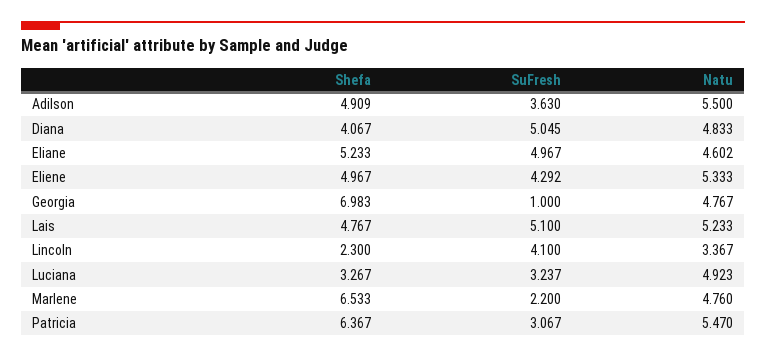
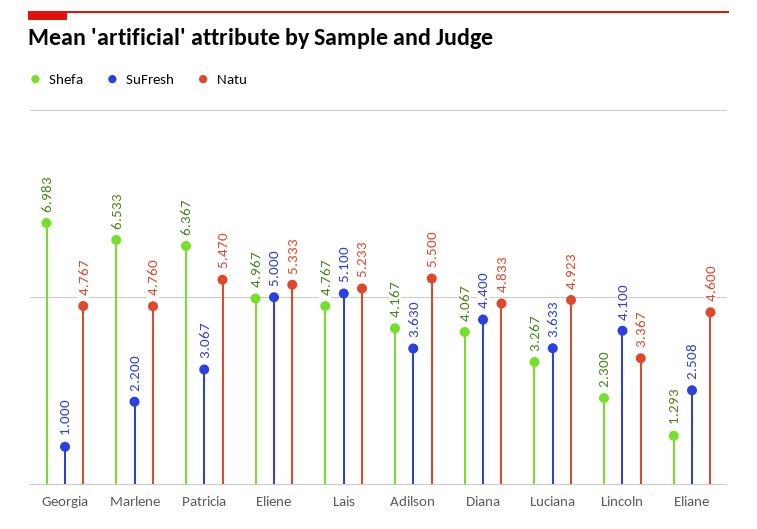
  {
    "Shefa": {
-     "Adilson": 4.909,
+     "Adilson": 4.167,
      "Diana": 4.067,
-     "Eliane": 5.233,
+     "Eliane": 1.293,
      "Eliene": 4.967,
      "Georgia": 6.983,
      "Lais": 4.767,
      "Lincoln": 2.3,
      "Luciana": 3.267,
      "Marlene": 6.533,
      "Patricia": 6.367
    },
    "SuFresh": {
      "Adilson": 3.63,
-     "Diana": 5.045,
+     "Diana": 4.4,
-     "Eliane": 4.967,
+     "Eliane": 2.508,
-     "Eliene": 4.292,
+     "Eliene": 5,
      "Georgia": 1,
      "Lais": 5.1,
      "Lincoln": 4.1,
-     "Luciana": 3.237,
+     "Luciana": 3.633,
      "Marlene": 2.2,
      "Patricia": 3.067
    },
    "Natu": {
      "Adilson": 5.5,
      "Diana": 4.833,
-     "Eliane": 4.602,
+     "Eliane": 4.6,
      "Eliene": 5.333,
      "Georgia": 4.767,
      "Lais": 5.233,
      "Lincoln": 3.367,
      "Luciana": 4.923,
      "Marlene": 4.76,
      "Patricia": 5.47
    }
  }

